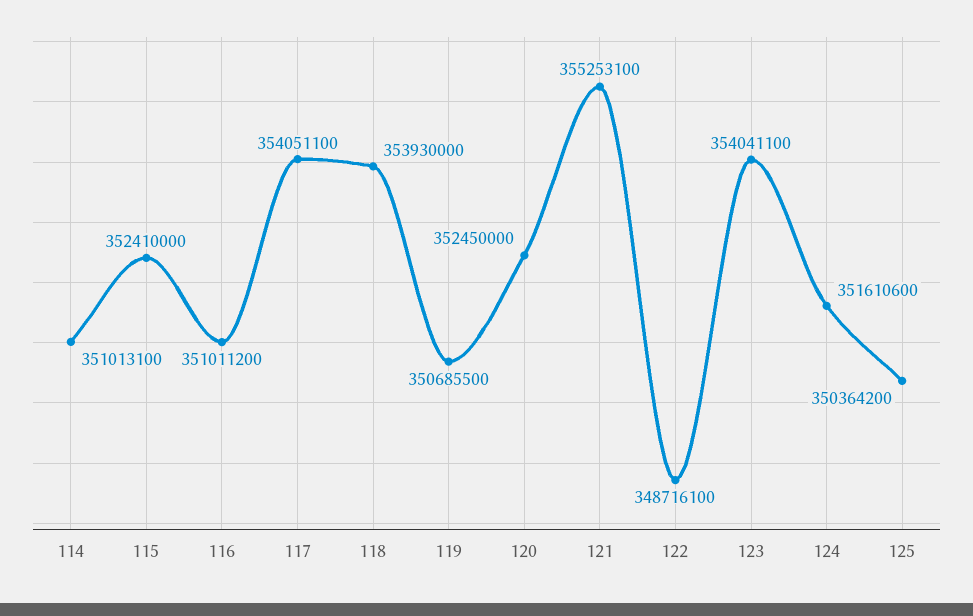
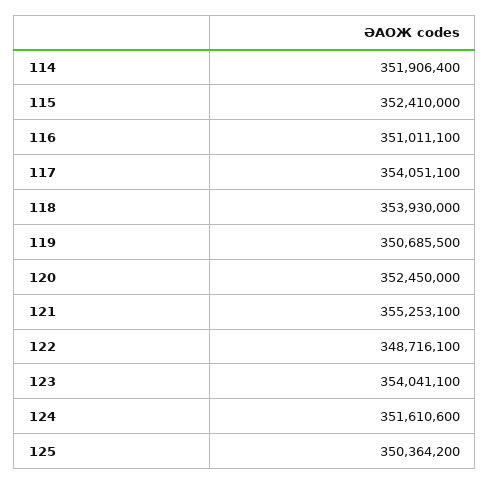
  {
-   "114": 351013100,
+   "114": 351906400,
    "115": 352410000,
-   "116": 351011200,
+   "116": 351011100,
    "117": 354051100,
    "118": 353930000,
    "119": 350685500,
    "120": 352450000,
    "121": 355253100,
    "122": 348716100,
    "123": 354041100,
    "124": 351610600,
    "125": 350364200
  }

